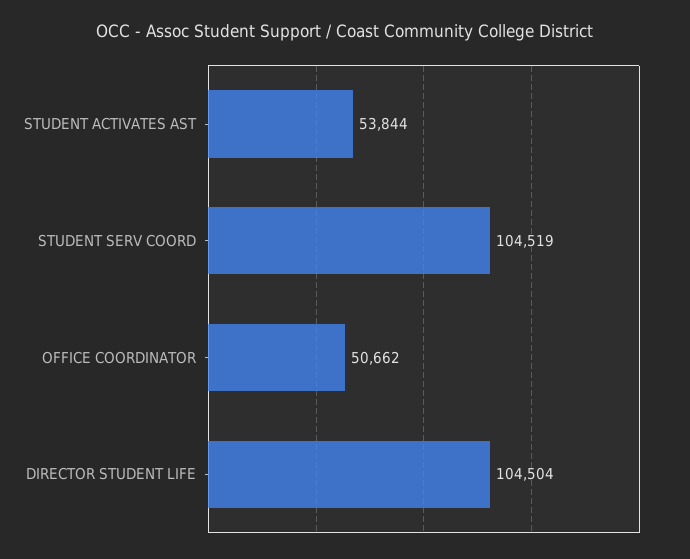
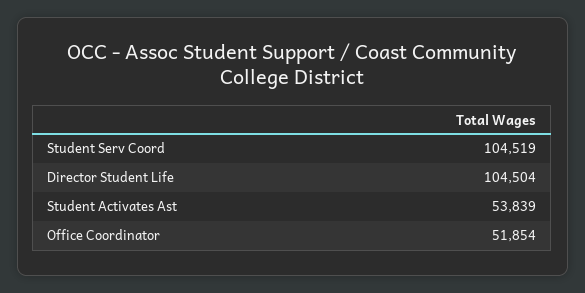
  {
-   "STUDENT ACTIVATES AST": 53844,
+   "STUDENT ACTIVATES AST": 53839,
    "STUDENT SERV COORD": 104519,
-   "OFFICE COORDINATOR": 50662,
+   "OFFICE COORDINATOR": 51854,
    "DIRECTOR STUDENT LIFE": 104504
  }

